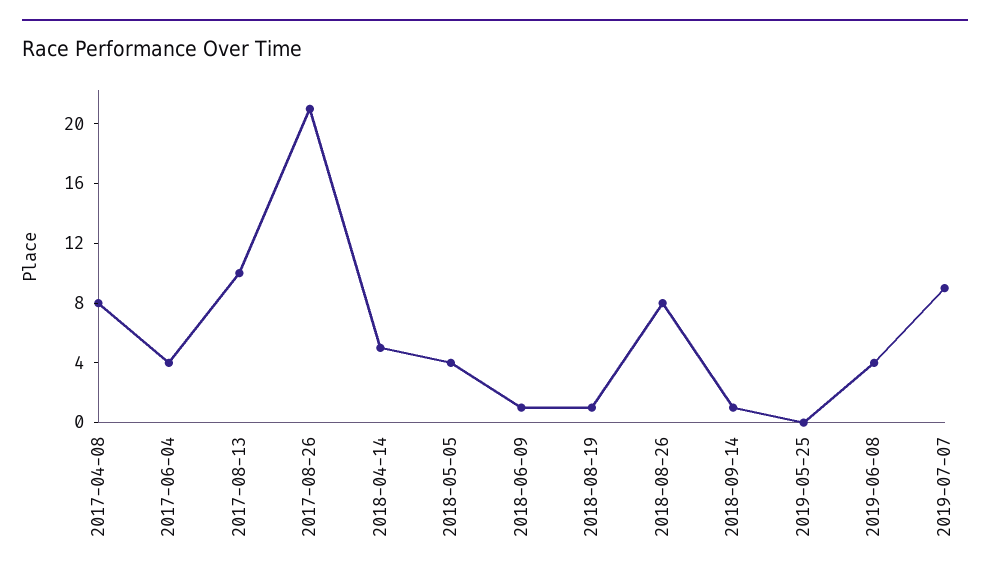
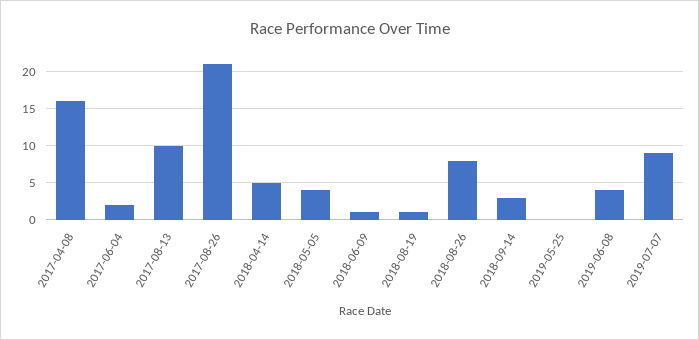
  {
-   "2017-04-08": 8,
+   "2017-04-08": 16,
-   "2017-06-04": 4,
+   "2017-06-04": 2,
    "2017-08-13": 10,
    "2017-08-26": 21,
    "2018-04-14": 5,
    "2018-05-05": 4,
    "2018-06-09": 1,
    "2018-08-19": 1,
    "2018-08-26": 8,
-   "2018-09-14": 1,
+   "2018-09-14": 3,
    "2019-05-25": 0,
    "2019-06-08": 4,
    "2019-07-07": 9
  }

